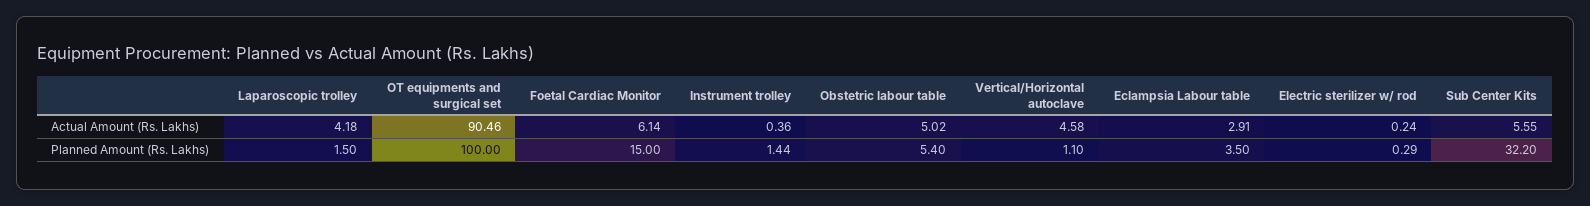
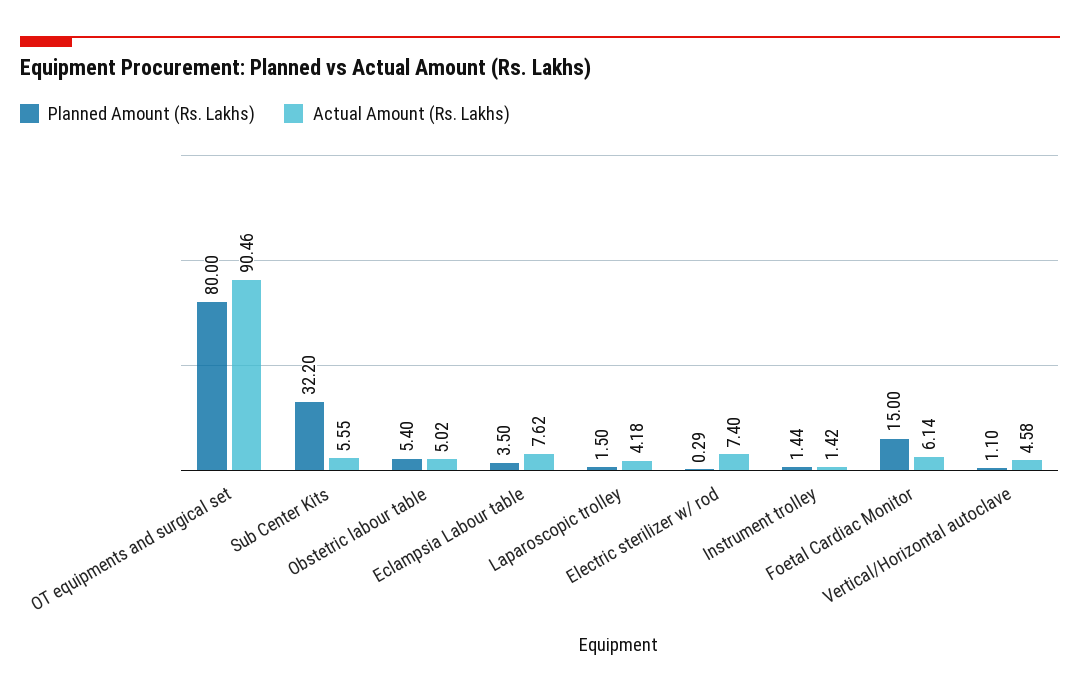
  {
    "Actual Amount (Rs. Lakhs)": {
      "Laparoscopic trolley": 4.18,
      "OT equipments and surgical set": 90.46,
      "Foetal Cardiac Monitor": 6.14,
-     "Instrument trolley": 0.36,
+     "Instrument trolley": 1.42,
      "Obstetric labour table": 5.02,
      "Vertical/Horizontal autoclave": 4.58,
-     "Eclampsia Labour table": 2.91,
+     "Eclampsia Labour table": 7.62,
-     "Electric sterilizer w/ rod": 0.24,
+     "Electric sterilizer w/ rod": 7.4,
      "Sub Center Kits": 5.55
    },
    "Planned Amount (Rs. Lakhs)": {
      "Laparoscopic trolley": 1.5,
-     "OT equipments and surgical set": 100,
+     "OT equipments and surgical set": 80,
      "Foetal Cardiac Monitor": 15,
      "Instrument trolley": 1.44,
      "Obstetric labour table": 5.4,
      "Vertical/Horizontal autoclave": 1.1,
      "Eclampsia Labour table": 3.5,
      "Electric sterilizer w/ rod": 0.29,
      "Sub Center Kits": 32.2
    }
  }

